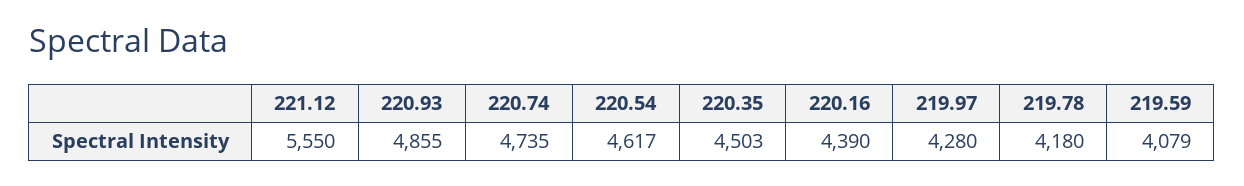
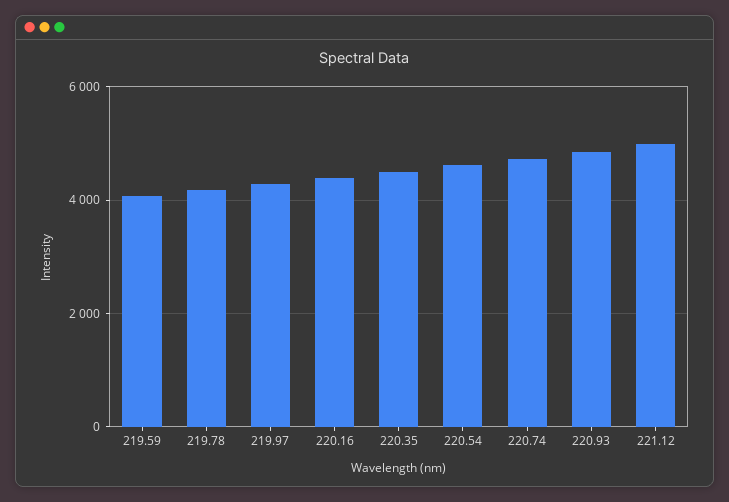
  {
-   "221.12": 5550,
+   "221.12": 5000,
    "220.93": 4855,
    "220.74": 4735,
    "220.54": 4617,
    "220.35": 4503,
    "220.16": 4390,
    "219.97": 4280,
    "219.78": 4180,
    "219.59": 4079
  }

